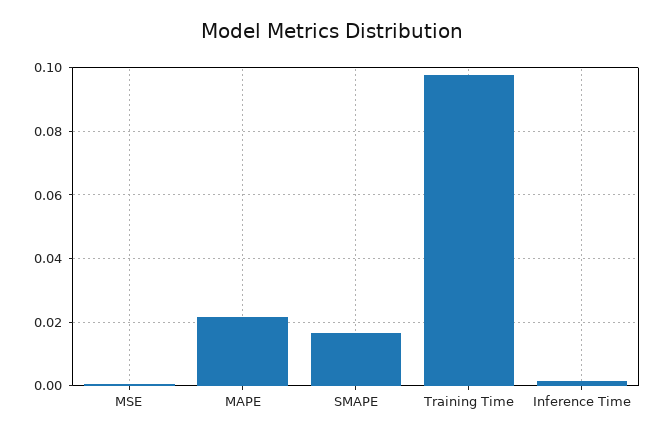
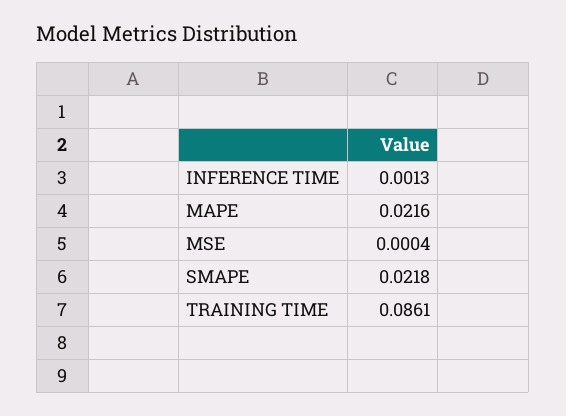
  {
    "MSE": 0.0004,
    "MAPE": 0.0216,
-   "SMAPE": 0.016,
+   "SMAPE": 0.0218,
-   "Training Time": 0.098,
+   "Training Time": 0.0861,
    "Inference Time": 0.0013
  }

